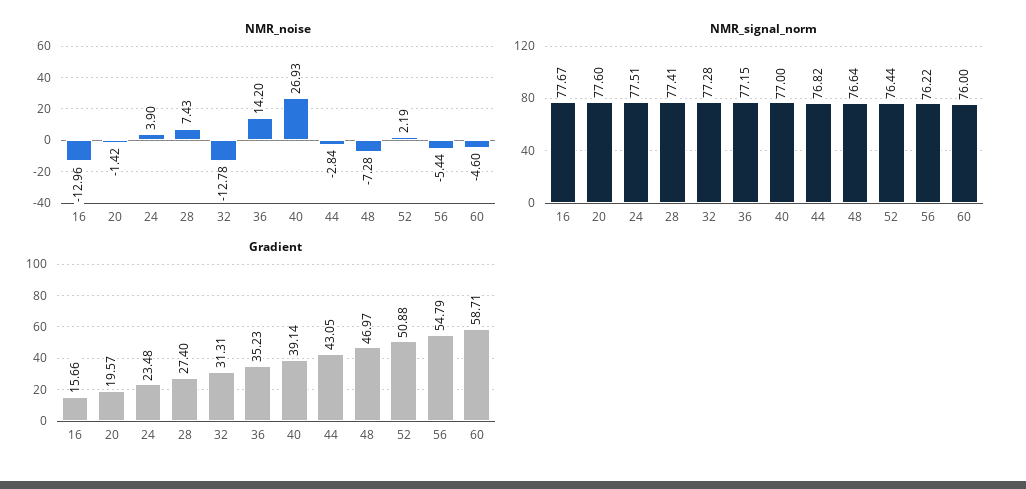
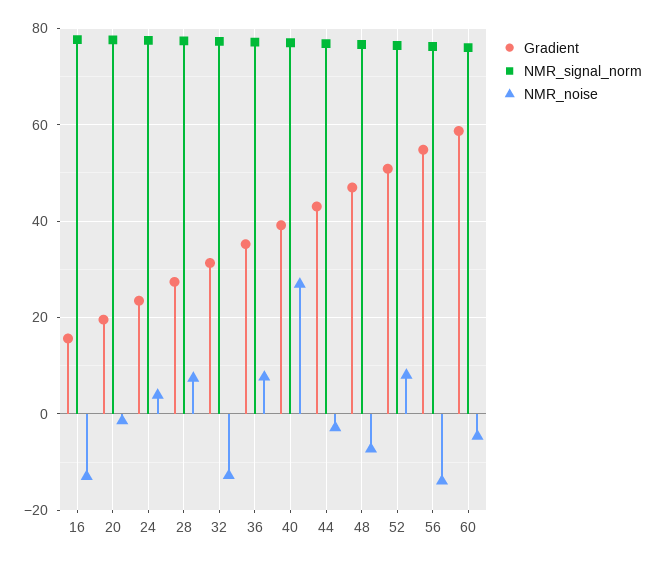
  {
    "NMR_noise": {
      "16": -12.96,
      "20": -1.42,
      "24": 3.9,
      "28": 7.43,
      "32": -12.78,
-     "36": 14.2,
+     "36": 8,
      "40": 26.93,
      "44": -2.84,
      "48": -7.28,
-     "52": 2.19,
+     "52": 8,
-     "56": -5.44,
+     "56": -14,
      "60": -4.6
    },
    "NMR_signal_norm": {
      "16": 77.67,
      "20": 77.6,
      "24": 77.51,
      "28": 77.41,
      "32": 77.28,
      "36": 77.15,
      "40": 77,
      "44": 76.82,
      "48": 76.64,
      "52": 76.44,
      "56": 76.22,
      "60": 76
    },
    "Gradient": {
      "16": 15.66,
      "20": 19.57,
      "24": 23.48,
      "28": 27.4,
      "32": 31.31,
      "36": 35.23,
      "40": 39.14,
      "44": 43.05,
      "48": 46.97,
      "52": 50.88,
      "56": 54.79,
      "60": 58.71
    }
  }

